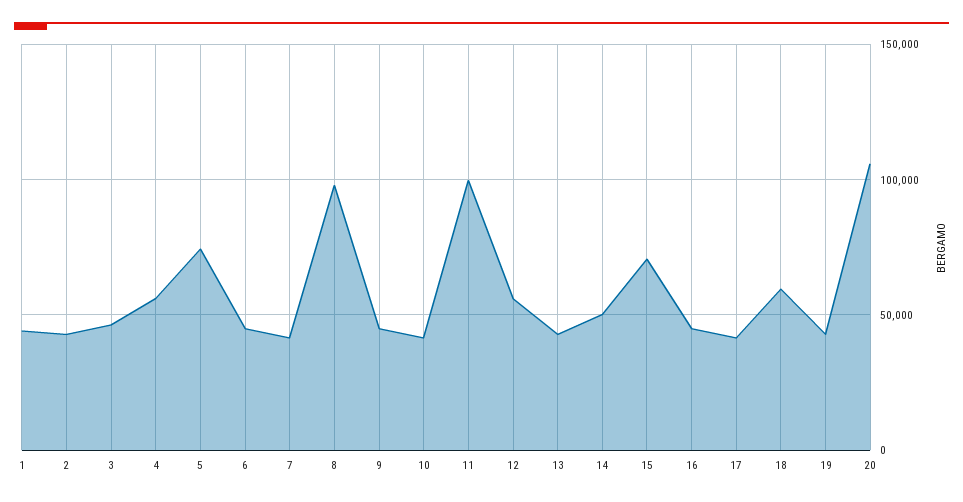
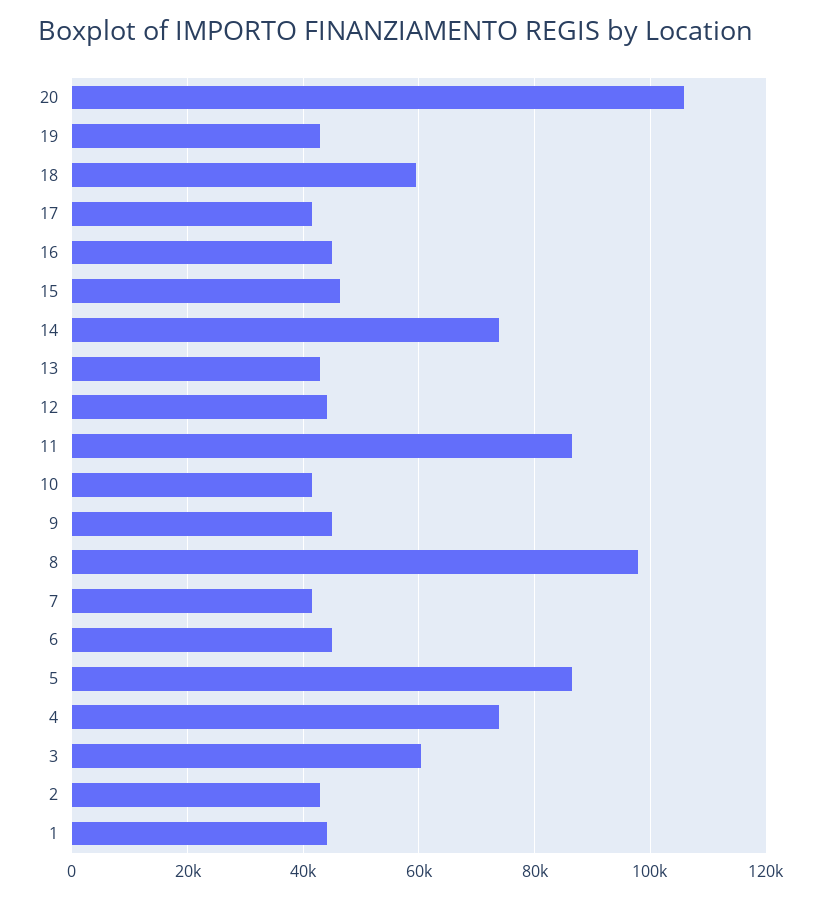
  {
    "1": 44000,
    "2": 42000,
-   "3": 45000,
+   "3": 60000,
-   "4": 55000,
+   "4": 74000,
-   "5": 75000,
+   "5": 86000,
    "6": 44000,
    "7": 42000,
    "8": 98000,
    "9": 44000,
    "10": 42000,
-   "11": 100000,
+   "11": 86000,
-   "12": 55000,
+   "12": 44000,
    "13": 42000,
-   "14": 50000,
+   "14": 74000,
-   "15": 70000,
+   "15": 46000,
    "16": 44000,
    "17": 42000,
    "18": 60000,
    "19": 42000,
    "20": 106000
  }

